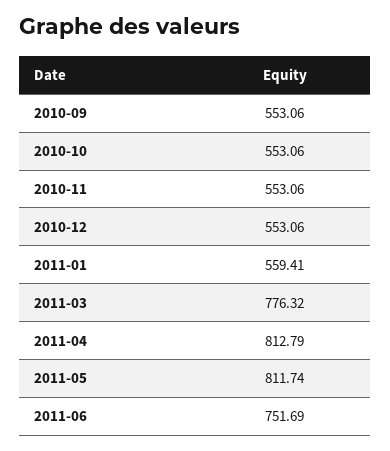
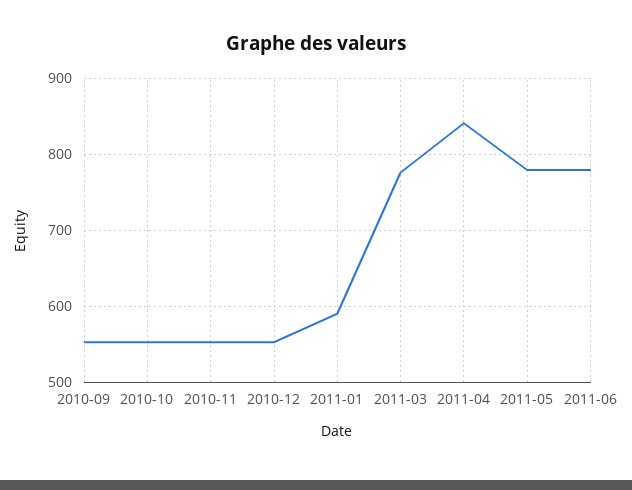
  {
    "2010-09": 553.06,
    "2010-10": 553.06,
    "2010-11": 553.06,
    "2010-12": 553.06,
-   "2011-01": 559.41,
+   "2011-01": 590,
    "2011-03": 776.32,
-   "2011-04": 812.79,
+   "2011-04": 840,
-   "2011-05": 811.74,
+   "2011-05": 780,
-   "2011-06": 751.69
+   "2011-06": 780
  }

